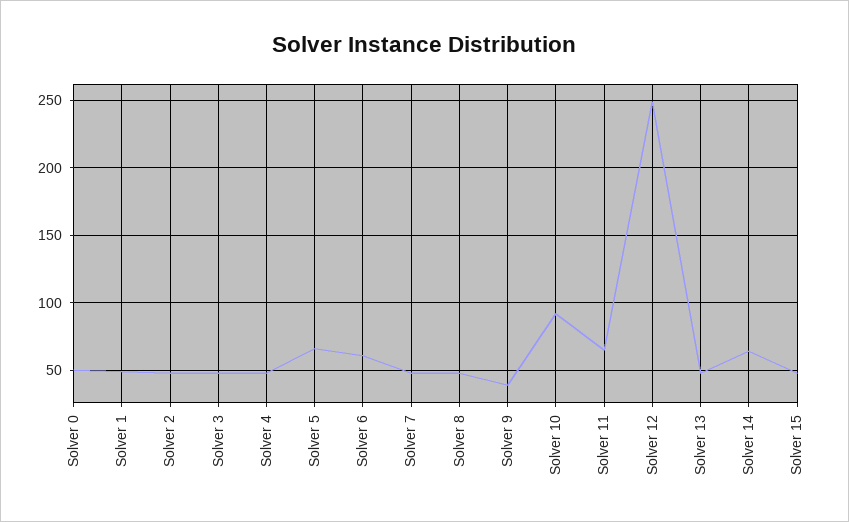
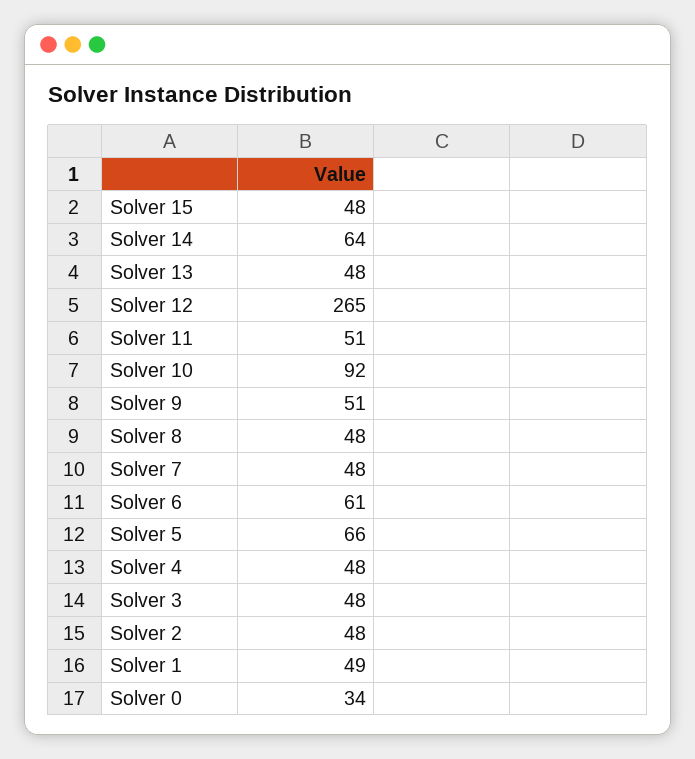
  {
-   "Solver 0": 50,
+   "Solver 0": 34,
    "Solver 1": 49,
    "Solver 2": 48,
    "Solver 3": 48,
    "Solver 4": 48,
    "Solver 5": 66,
    "Solver 6": 61,
    "Solver 7": 48,
    "Solver 8": 48,
-   "Solver 9": 40,
+   "Solver 9": 51,
    "Solver 10": 92,
-   "Solver 11": 65,
+   "Solver 11": 51,
-   "Solver 12": 250,
+   "Solver 12": 265,
    "Solver 13": 48,
    "Solver 14": 64,
    "Solver 15": 48
  }

